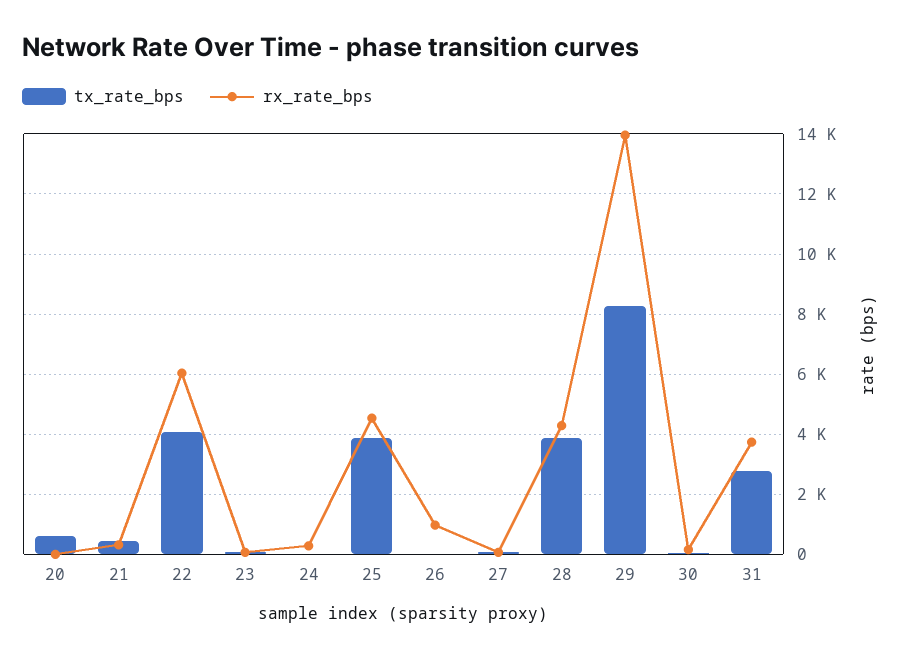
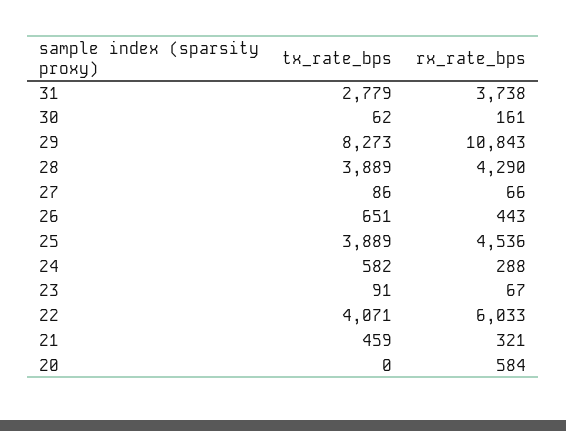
  {
    "tx_rate_bps": {
-     "20": 600,
+     "20": 0,
      "21": 459,
      "22": 4071,
      "23": 91,
-     "24": 0,
+     "24": 582,
      "25": 3889,
-     "26": 0,
+     "26": 651,
      "27": 86,
      "28": 3889,
      "29": 8273,
      "30": 62,
      "31": 2779
    },
    "rx_rate_bps": {
-     "20": 0,
+     "20": 584,
      "21": 321,
      "22": 6033,
      "23": 67,
      "24": 288,
      "25": 4536,
-     "26": 1000,
+     "26": 443,
      "27": 66,
      "28": 4290,
-     "29": 14000,
+     "29": 10843,
      "30": 161,
      "31": 3738
    }
  }

